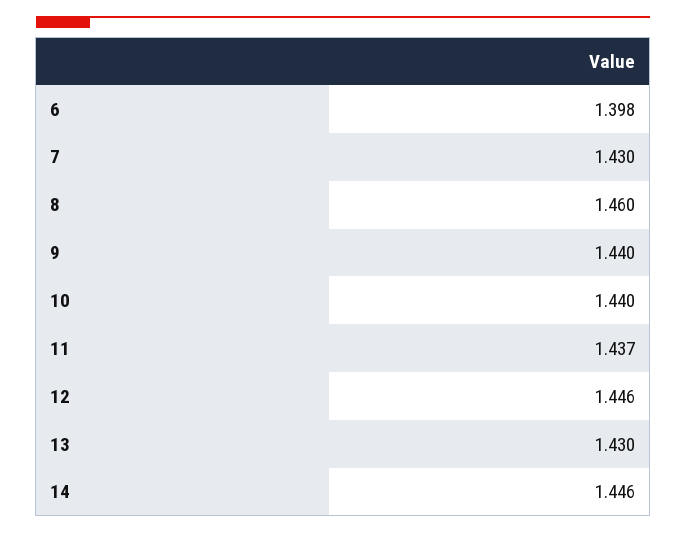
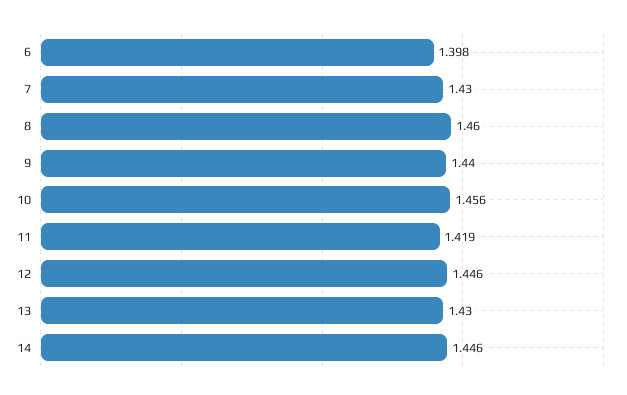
  {
    "6": 1.398,
    "7": 1.43,
    "8": 1.46,
    "9": 1.44,
-   "10": 1.44,
+   "10": 1.456,
-   "11": 1.437,
+   "11": 1.419,
    "12": 1.446,
    "13": 1.43,
    "14": 1.446
  }

